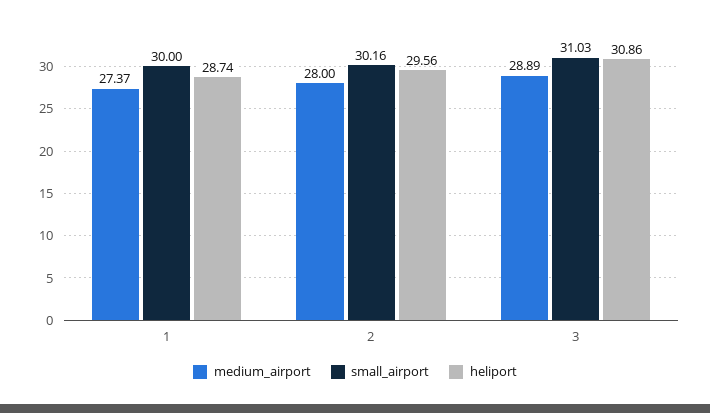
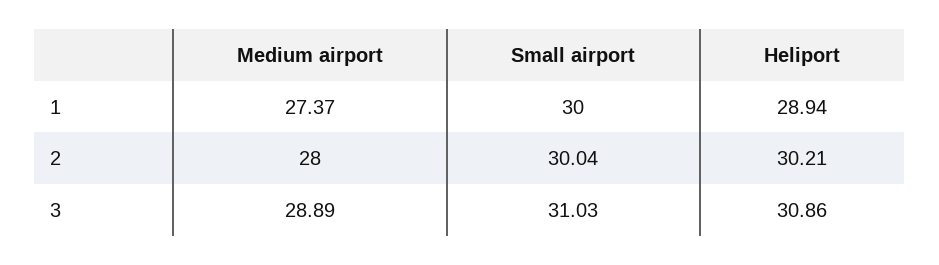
  {
    "medium_airport": {
      "1": 27.37,
      "2": 28,
      "3": 28.89
    },
    "small_airport": {
      "1": 30,
-     "2": 30.16,
+     "2": 30.04,
      "3": 31.03
    },
    "heliport": {
-     "1": 28.74,
+     "1": 28.94,
-     "2": 29.56,
+     "2": 30.21,
      "3": 30.86
    }
  }

